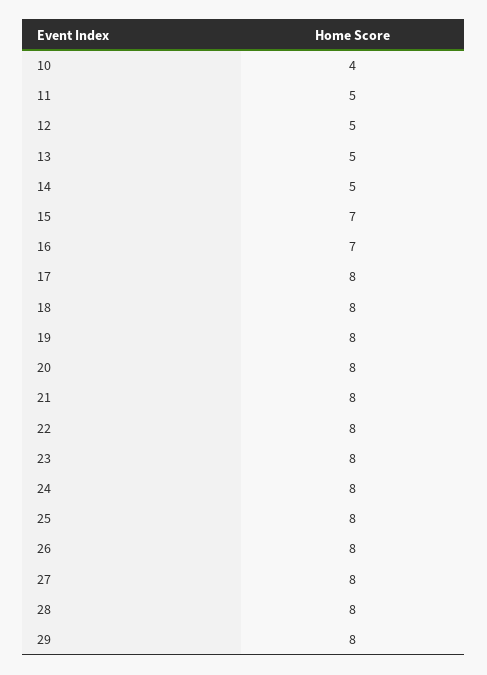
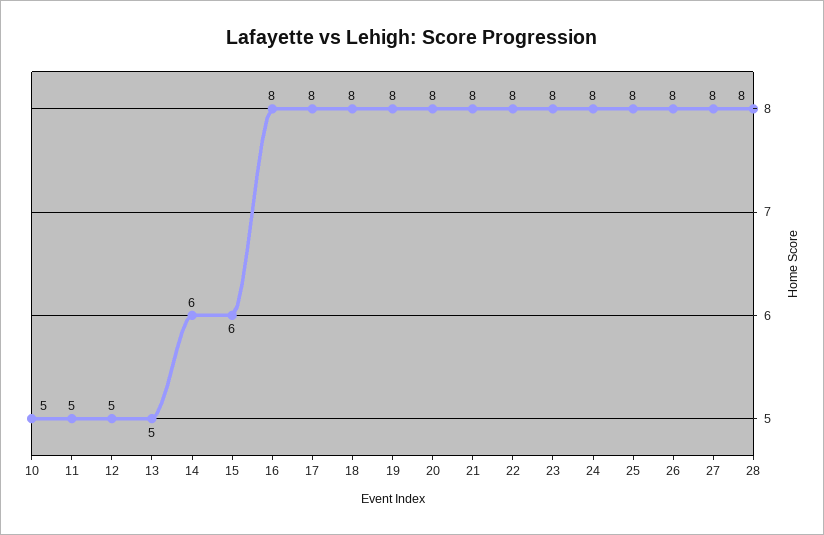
  {
-   "10": 4,
+   "10": 5,
    "11": 5,
    "12": 5,
    "13": 5,
-   "14": 5,
+   "14": 6,
-   "15": 7,
+   "15": 6,
-   "16": 7,
+   "16": 8,
    "17": 8,
    "18": 8,
    "19": 8,
    "20": 8,
    "21": 8,
    "22": 8,
    "23": 8,
    "24": 8,
    "25": 8,
    "26": 8,
    "27": 8,
-   "28": 8,
+   "28": 8
-   "29": 8
  }

